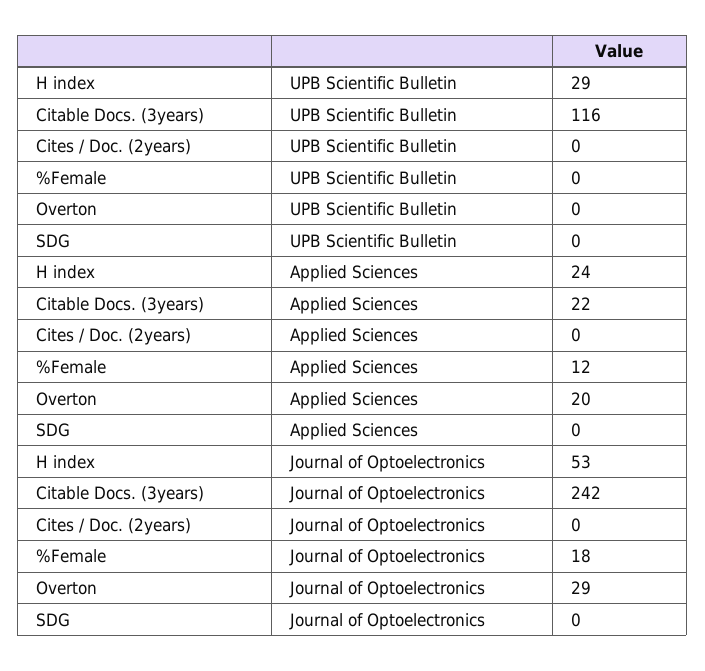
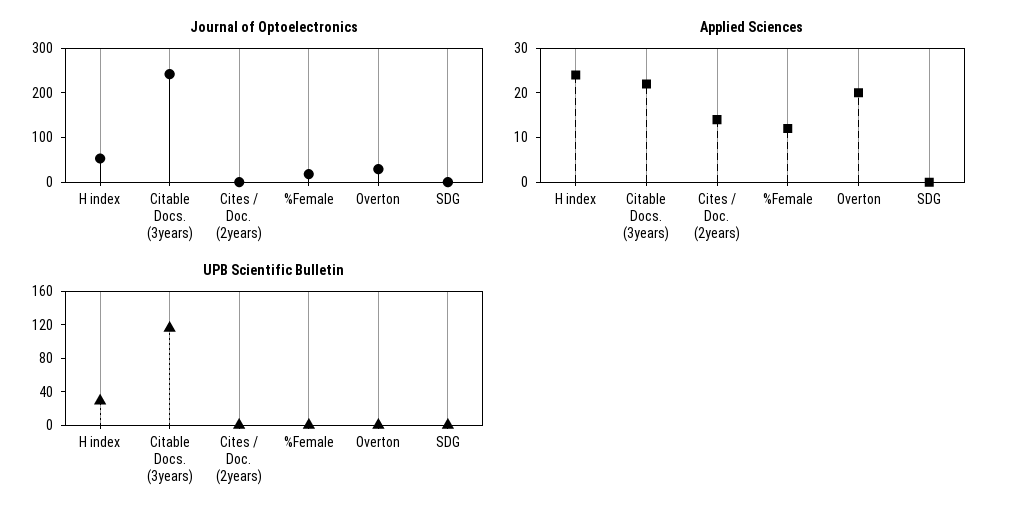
  {
    "UPB Scientific Bulletin": {
      "H index": 29,
      "Citable Docs. (3years)": 116,
      "Cites / Doc. (2years)": 0,
      "%Female": 0,
      "Overton": 0,
      "SDG": 0
    },
    "Applied Sciences": {
      "H index": 24,
      "Citable Docs. (3years)": 22,
-     "Cites / Doc. (2years)": 0,
+     "Cites / Doc. (2years)": 15,
      "%Female": 12,
      "Overton": 20,
      "SDG": 0
    },
    "Journal of Optoelectronics": {
      "H index": 53,
      "Citable Docs. (3years)": 242,
      "Cites / Doc. (2years)": 0,
      "%Female": 18,
      "Overton": 29,
      "SDG": 0
    }
  }

